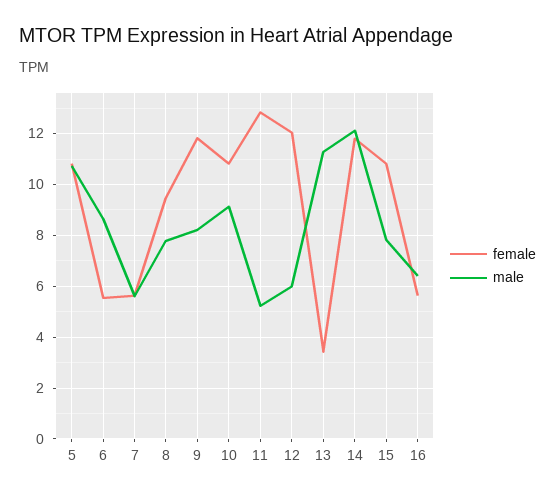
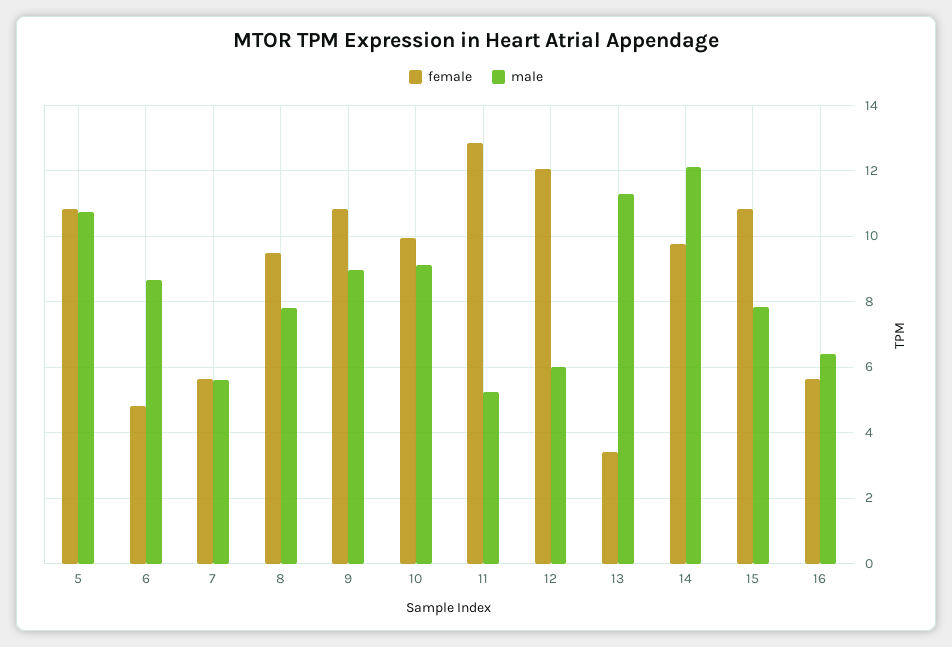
  {
    "female": {
      "5": 10.8,
-     "6": 5.5,
+     "6": 4.8,
      "7": 5.6,
      "8": 9.4,
-     "9": 11.75,
+     "9": 10.8,
-     "10": 10.75,
+     "10": 10,
      "11": 12.8,
      "12": 12,
      "13": 3.4,
-     "14": 11.75,
+     "14": 9.8,
      "15": 10.8,
      "16": 5.6
    },
    "male": {
      "5": 10.8,
      "6": 8.6,
      "7": 5.6,
      "8": 7.8,
-     "9": 8.25,
+     "9": 9,
      "10": 9.2,
      "11": 5.2,
      "12": 6,
      "13": 11.2,
      "14": 12.2,
      "15": 7.8,
      "16": 6.4
    }
  }

